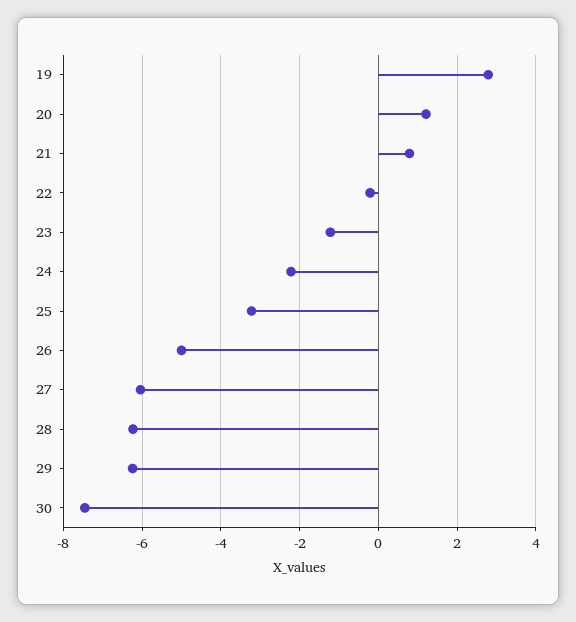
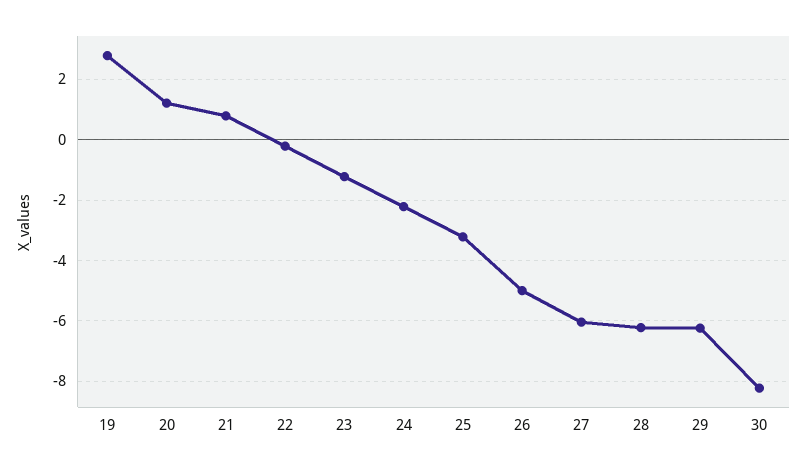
  {
    "19": 2.8,
    "20": 1.2,
    "21": 0.8,
    "22": -0.2,
    "23": -1.2,
    "24": -2.2,
    "25": -3.2,
    "26": -5,
    "27": -6,
    "28": -6.2,
    "29": -6.2,
-   "30": -7.4
+   "30": -8.2
  }

